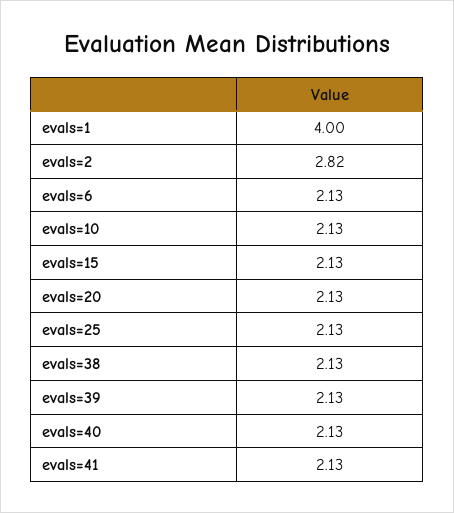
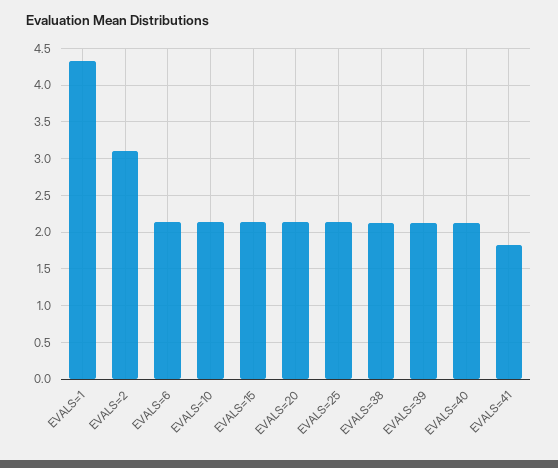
  {
-   "evals=1": 4,
+   "evals=1": 4.3,
-   "evals=2": 2.82,
+   "evals=2": 3.1,
    "evals=6": 2.13,
    "evals=10": 2.13,
    "evals=15": 2.13,
    "evals=20": 2.13,
    "evals=25": 2.13,
    "evals=38": 2.13,
    "evals=39": 2.13,
    "evals=40": 2.13,
-   "evals=41": 2.13
+   "evals=41": 1.8
  }

